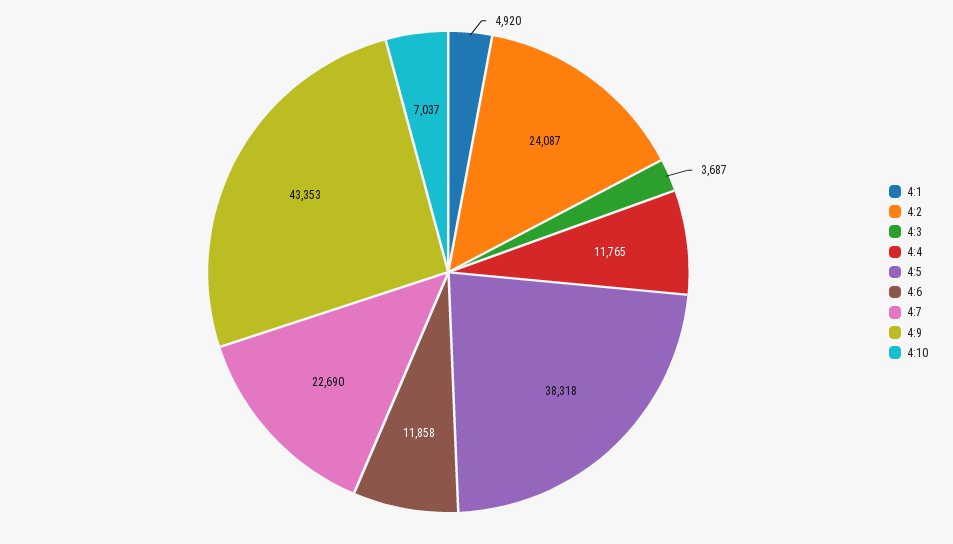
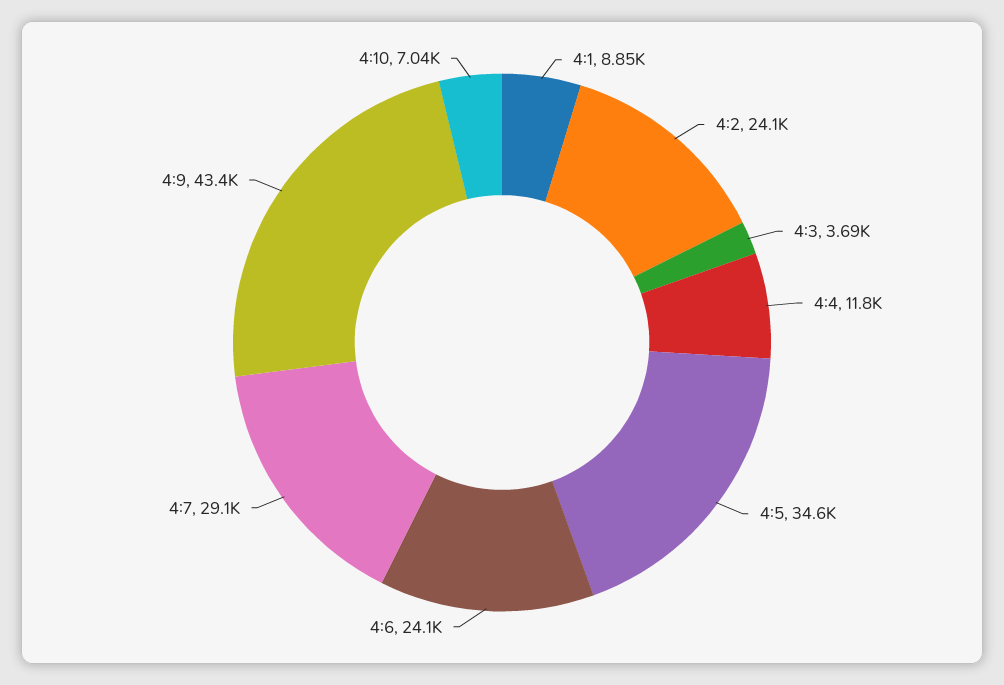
  {
-   "4:1": 4920,
+   "4:1": 8850,
    "4:2": 24087,
    "4:3": 3687,
    "4:4": 11765,
-   "4:5": 38318,
+   "4:5": 34600,
-   "4:6": 11858,
+   "4:6": 24100,
-   "4:7": 22690,
+   "4:7": 29100,
    "4:9": 43353,
    "4:10": 7037
  }

